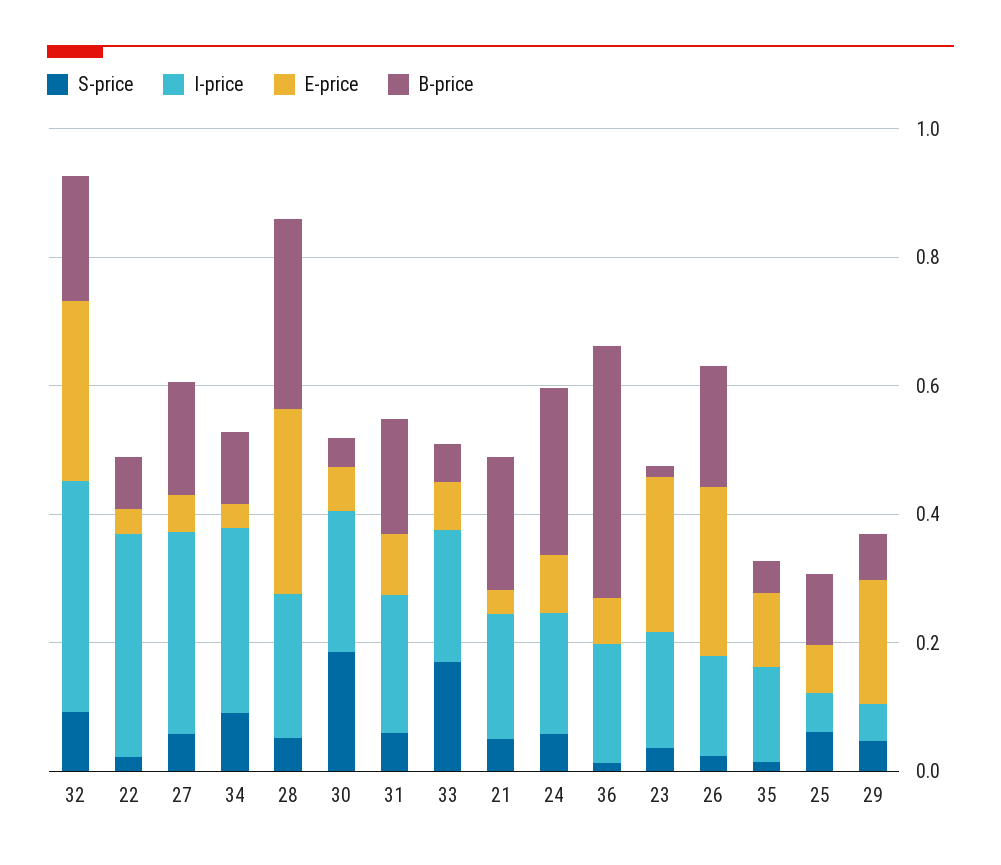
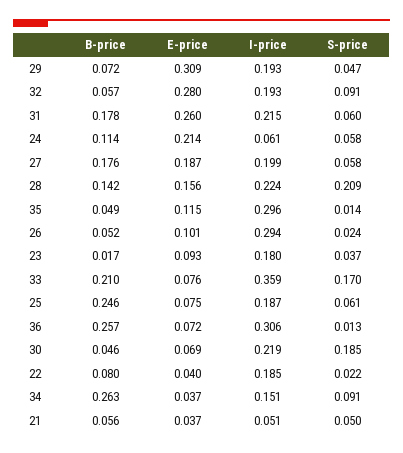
  {
    "S-price": {
      "32": 0.091,
      "22": 0.022,
      "27": 0.058,
      "34": 0.091,
-     "28": 0.05,
+     "28": 0.209,
      "30": 0.185,
      "31": 0.06,
      "33": 0.17,
      "21": 0.05,
      "24": 0.058,
      "36": 0.013,
      "23": 0.037,
      "26": 0.024,
      "35": 0.014,
      "25": 0.061,
      "29": 0.047
    },
    "I-price": {
-     "32": 0.35,
+     "32": 0.193,
-     "22": 0.35,
+     "22": 0.185,
-     "27": 0.3,
+     "27": 0.199,
-     "34": 0.3,
+     "34": 0.151,
      "28": 0.224,
      "30": 0.219,
      "31": 0.215,
-     "33": 0.2,
+     "33": 0.359,
-     "21": 0.2,
+     "21": 0.051,
-     "24": 0.2,
+     "24": 0.061,
-     "36": 0.2,
+     "36": 0.306,
      "23": 0.18,
-     "26": 0.15,
+     "26": 0.294,
-     "35": 0.15,
+     "35": 0.296,
-     "25": 0.05,
+     "25": 0.187,
-     "29": 0.05
+     "29": 0.193
    },
    "E-price": {
      "32": 0.28,
      "22": 0.04,
-     "27": 0.05,
+     "27": 0.187,
      "34": 0.037,
-     "28": 0.3,
+     "28": 0.156,
      "30": 0.069,
-     "31": 0.1,
+     "31": 0.26,
      "33": 0.076,
      "21": 0.037,
-     "24": 0.1,
+     "24": 0.214,
      "36": 0.072,
-     "23": 0.25,
+     "23": 0.093,
-     "26": 0.25,
+     "26": 0.101,
      "35": 0.115,
      "25": 0.075,
-     "29": 0.2
+     "29": 0.309
    },
    "B-price": {
-     "32": 0.2,
+     "32": 0.057,
      "22": 0.08,
      "27": 0.176,
-     "34": 0.1,
+     "34": 0.263,
-     "28": 0.3,
+     "28": 0.142,
      "30": 0.046,
      "31": 0.178,
-     "33": 0.05,
+     "33": 0.21,
-     "21": 0.2,
+     "21": 0.056,
-     "24": 0.25,
+     "24": 0.114,
-     "36": 0.4,
+     "36": 0.257,
      "23": 0.017,
-     "26": 0.2,
+     "26": 0.052,
      "35": 0.049,
-     "25": 0.1,
+     "25": 0.246,
      "29": 0.072
    }
  }

